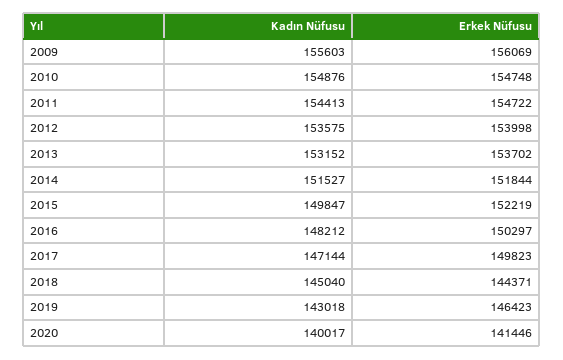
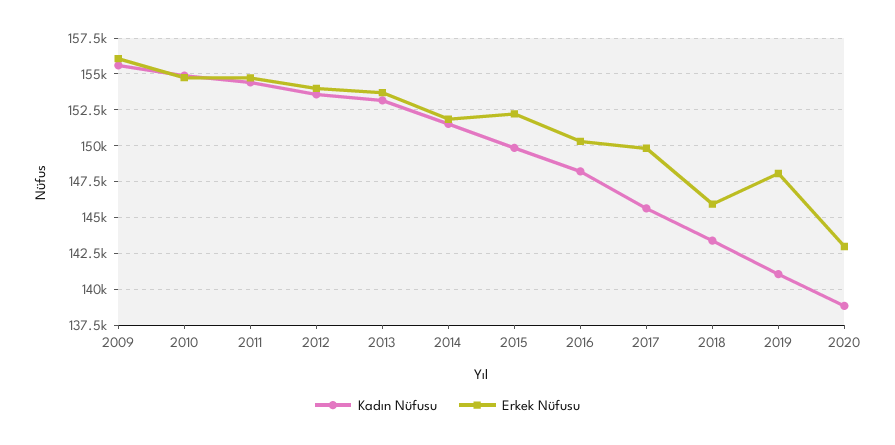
  {
    "Kadın Nüfusu": {
      "2009": 155603,
      "2010": 154876,
      "2011": 154413,
      "2012": 153575,
      "2013": 153152,
      "2014": 151527,
      "2015": 149847,
      "2016": 148212,
-     "2017": 147144,
+     "2017": 145500,
-     "2018": 145040,
+     "2018": 143500,
-     "2019": 143018,
+     "2019": 141000,
-     "2020": 140017
+     "2020": 139000
    },
    "Erkek Nüfusu": {
      "2009": 156069,
      "2010": 154748,
      "2011": 154722,
      "2012": 153998,
      "2013": 153702,
      "2014": 151844,
      "2015": 152219,
      "2016": 150297,
      "2017": 149823,
-     "2018": 144371,
+     "2018": 146000,
-     "2019": 146423,
+     "2019": 148000,
-     "2020": 141446
+     "2020": 143000
    }
  }

